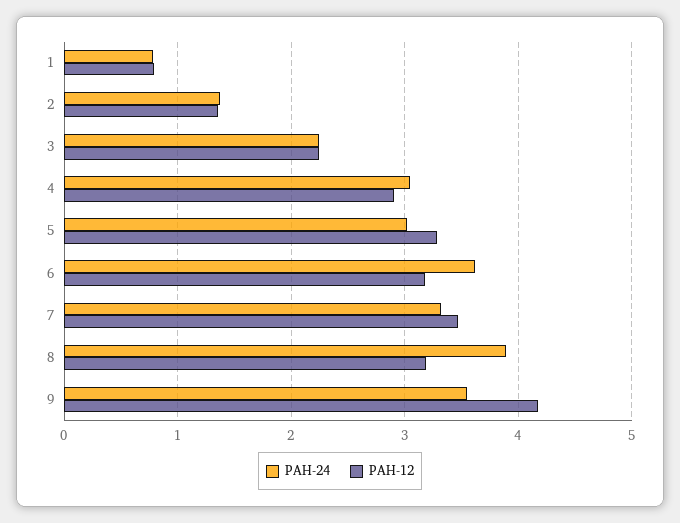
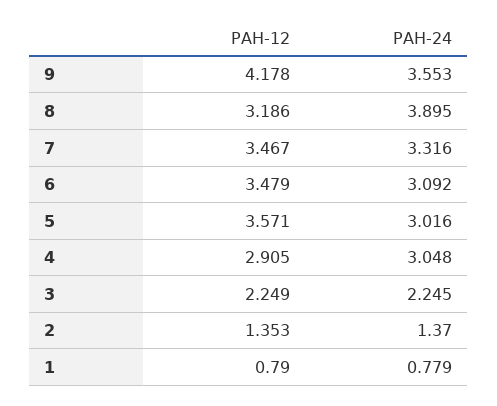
  {
    "PAH-24": {
      "1": 0.779,
      "2": 1.37,
      "3": 2.245,
      "4": 3.048,
      "5": 3.016,
-     "6": 3.6,
+     "6": 3.092,
      "7": 3.316,
      "8": 3.895,
      "9": 3.553
    },
    "PAH-12": {
      "1": 0.79,
      "2": 1.353,
      "3": 2.249,
      "4": 2.905,
-     "5": 3.3,
+     "5": 3.571,
-     "6": 3.2,
+     "6": 3.479,
      "7": 3.467,
      "8": 3.186,
      "9": 4.178
    }
  }

